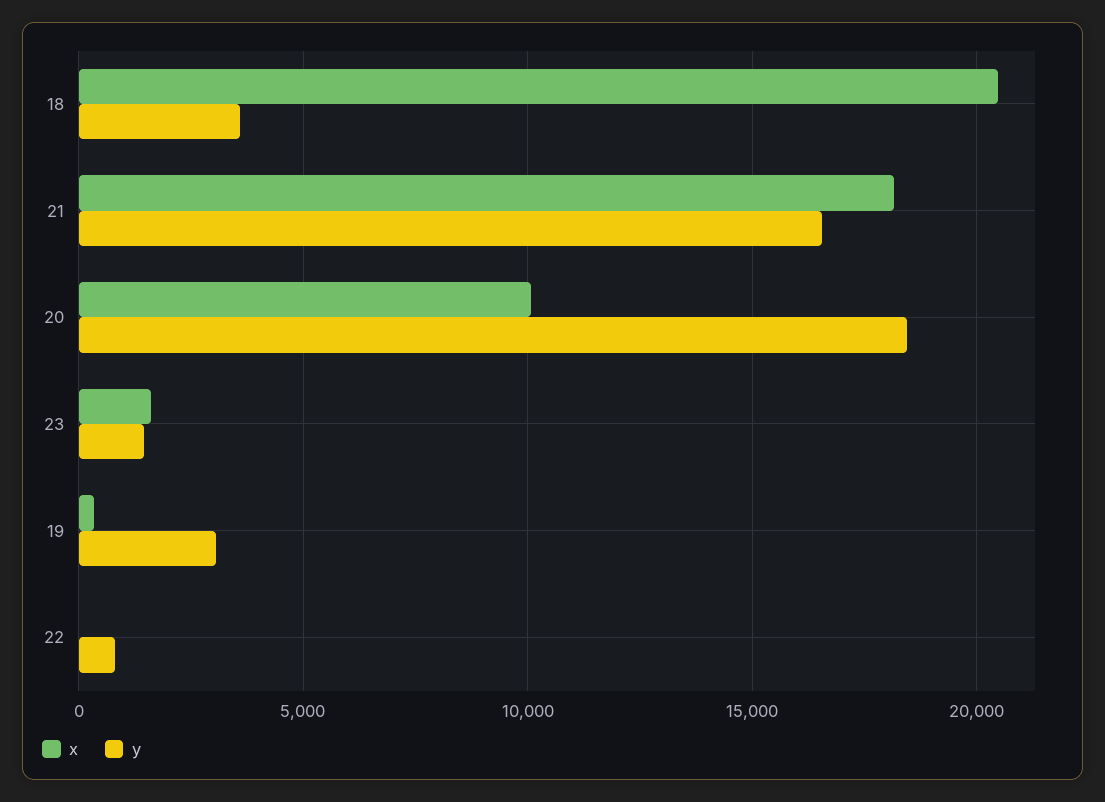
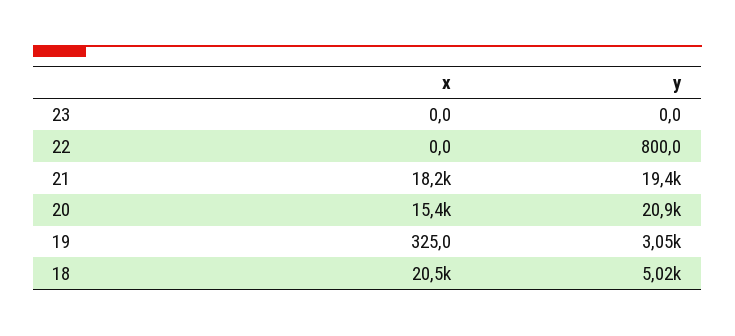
  {
    "x": {
      "18": 20500,
      "21": 18200,
-     "20": 10000,
+     "20": 15400,
-     "23": 1500,
+     "23": 0,
      "19": 325,
      "22": 0
    },
    "y": {
-     "18": 3500,
+     "18": 5020,
-     "21": 16500,
+     "21": 19400,
-     "20": 18500,
+     "20": 20900,
-     "23": 1500,
+     "23": 0,
      "19": 3050,
      "22": 800
    }
  }

